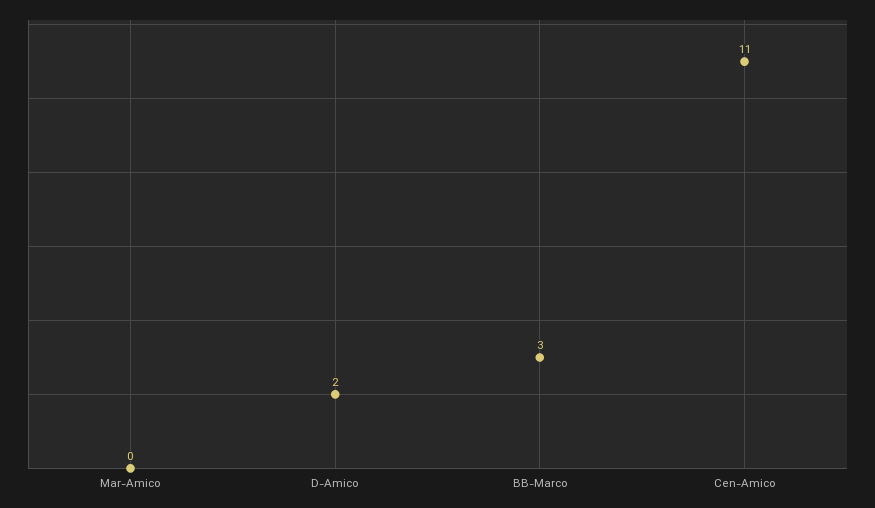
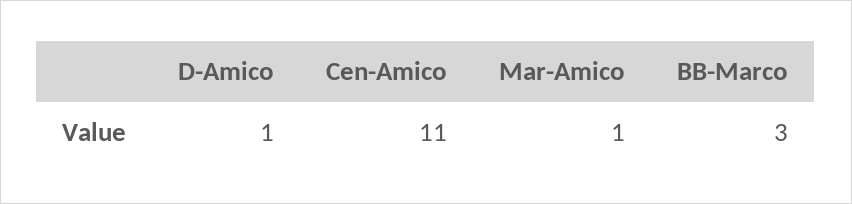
  {
-   "Mar-Amico": 0,
+   "Mar-Amico": 1,
-   "D-Amico": 2,
+   "D-Amico": 1,
    "BB-Marco": 3,
    "Cen-Amico": 11
  }

